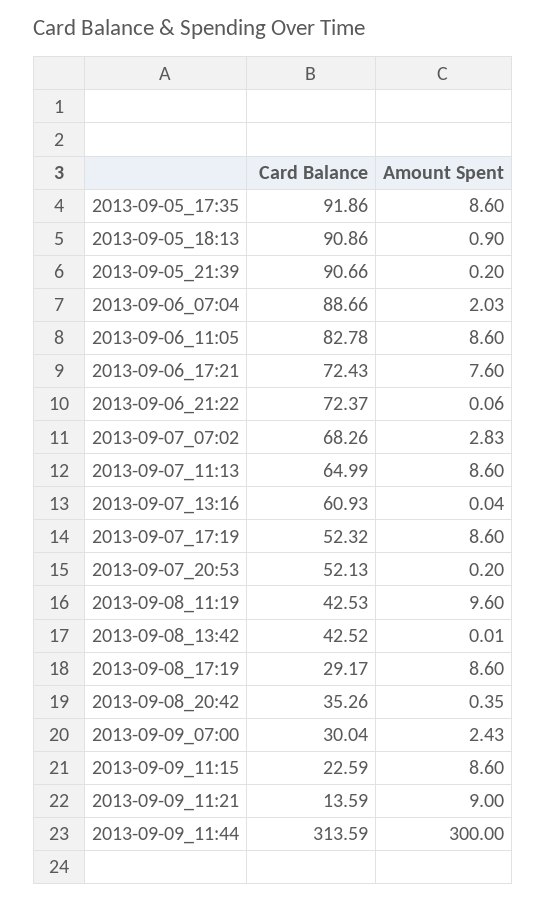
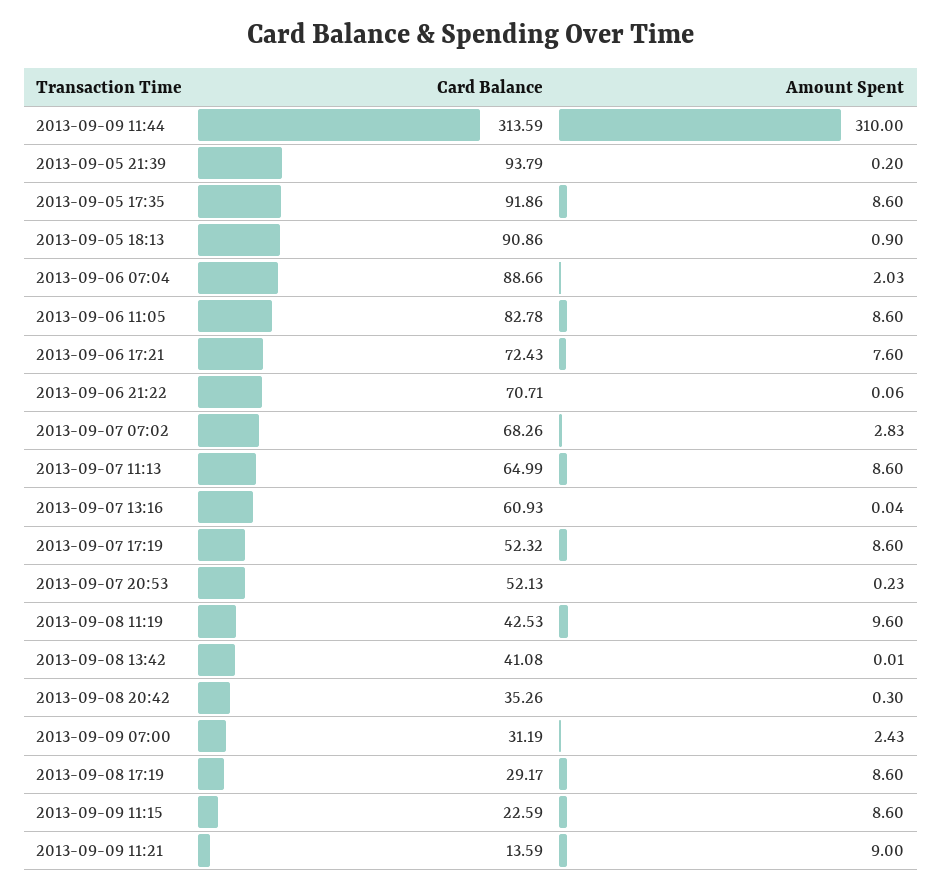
  {
    "Card Balance": {
      "2013-09-05_17:35": 91.86,
      "2013-09-05_18:13": 90.86,
-     "2013-09-05_21:39": 90.66,
+     "2013-09-05_21:39": 93.79,
      "2013-09-06_07:04": 88.66,
      "2013-09-06_11:05": 82.78,
      "2013-09-06_17:21": 72.43,
-     "2013-09-06_21:22": 72.37,
+     "2013-09-06_21:22": 70.71,
      "2013-09-07_07:02": 68.26,
      "2013-09-07_11:13": 64.99,
      "2013-09-07_13:16": 60.93,
      "2013-09-07_17:19": 52.32,
      "2013-09-07_20:53": 52.13,
      "2013-09-08_11:19": 42.53,
-     "2013-09-08_13:42": 42.52,
+     "2013-09-08_13:42": 41.08,
      "2013-09-08_17:19": 29.17,
      "2013-09-08_20:42": 35.26,
-     "2013-09-09_07:00": 30.04,
+     "2013-09-09_07:00": 31.19,
      "2013-09-09_11:15": 22.59,
      "2013-09-09_11:21": 13.59,
      "2013-09-09_11:44": 313.59
    },
    "Amount Spent": {
      "2013-09-05_17:35": 8.6,
      "2013-09-05_18:13": 0.9,
      "2013-09-05_21:39": 0.2,
      "2013-09-06_07:04": 2.03,
      "2013-09-06_11:05": 8.6,
      "2013-09-06_17:21": 7.6,
      "2013-09-06_21:22": 0.06,
      "2013-09-07_07:02": 2.83,
      "2013-09-07_11:13": 8.6,
      "2013-09-07_13:16": 0.04,
      "2013-09-07_17:19": 8.6,
-     "2013-09-07_20:53": 0.2,
+     "2013-09-07_20:53": 0.23,
      "2013-09-08_11:19": 9.6,
      "2013-09-08_13:42": 0.01,
      "2013-09-08_17:19": 8.6,
-     "2013-09-08_20:42": 0.35,
+     "2013-09-08_20:42": 0.3,
      "2013-09-09_07:00": 2.43,
      "2013-09-09_11:15": 8.6,
      "2013-09-09_11:21": 9,
-     "2013-09-09_11:44": 300
+     "2013-09-09_11:44": 310
    }
  }

